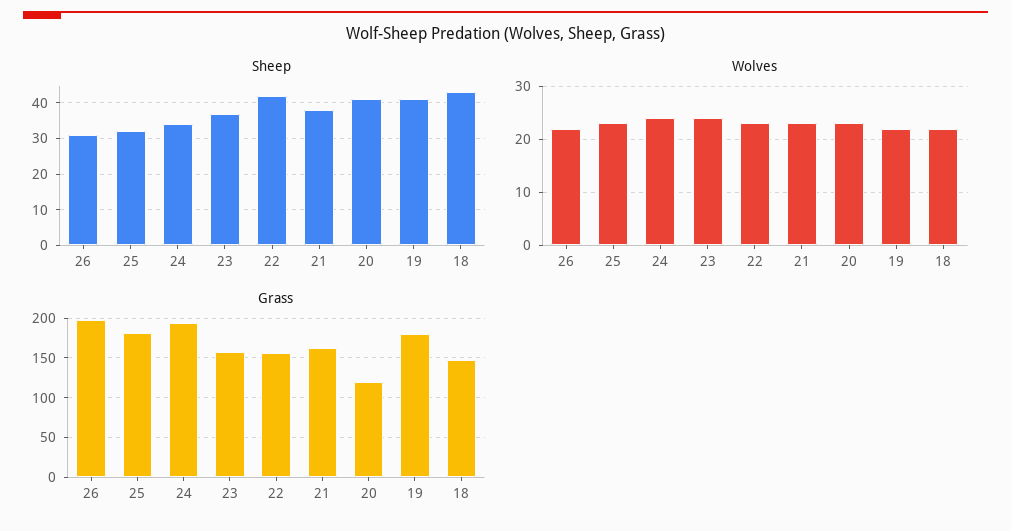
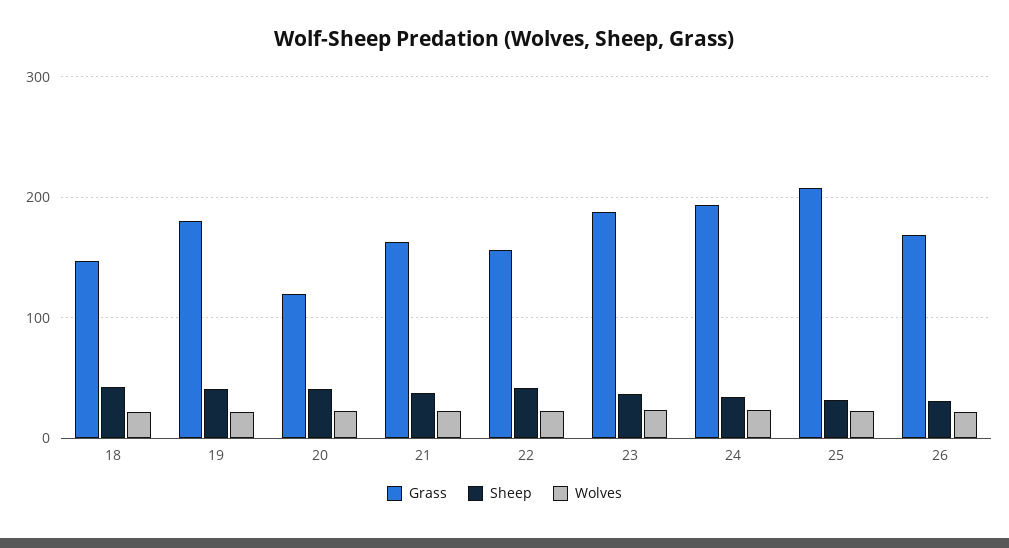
  {
    "Sheep": {
      "26": 30,
      "25": 30,
      "24": 35,
      "23": 35,
      "22": 40,
      "21": 40,
      "20": 40,
      "19": 40,
      "18": 45
    },
    "Wolves": {
      "26": 20,
      "25": 25,
      "24": 25,
      "23": 25,
      "22": 25,
      "21": 25,
      "20": 25,
      "19": 20,
      "18": 20
    },
    "Grass": {
-     "26": 200,
+     "26": 170,
-     "25": 180,
+     "25": 210,
      "24": 190,
-     "23": 160,
+     "23": 190,
      "22": 160,
      "21": 160,
      "20": 120,
      "19": 180,
      "18": 150
    }
  }

